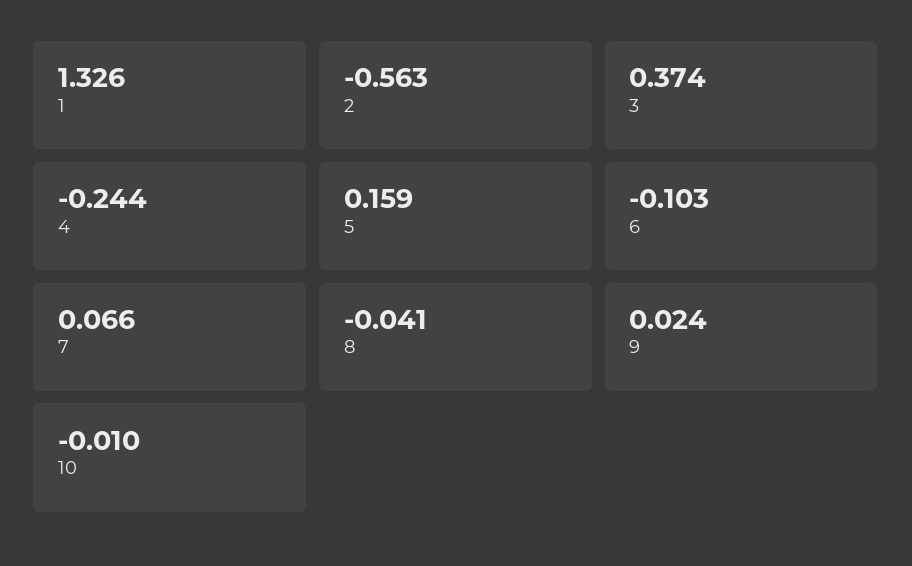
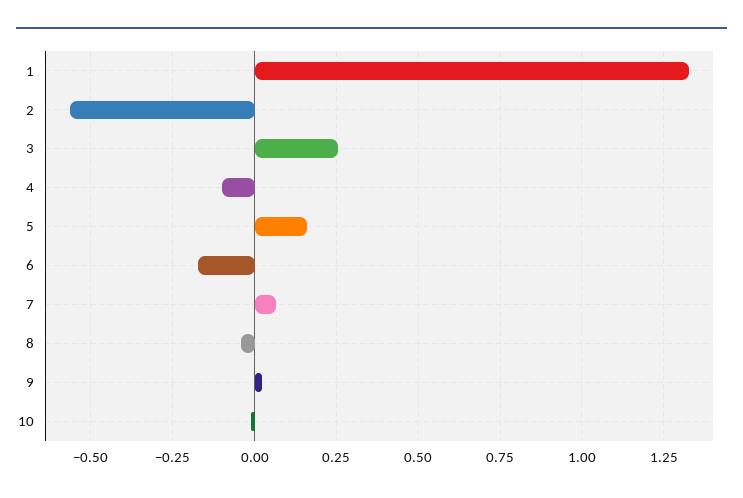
  {
    "1": 1.326,
    "2": -0.563,
-   "3": 0.374,
+   "3": 0.25,
-   "4": -0.244,
+   "4": -0.1,
    "5": 0.159,
-   "6": -0.103,
+   "6": -0.175,
    "7": 0.066,
    "8": -0.041,
    "9": 0.024,
    "10": -0.01
  }

